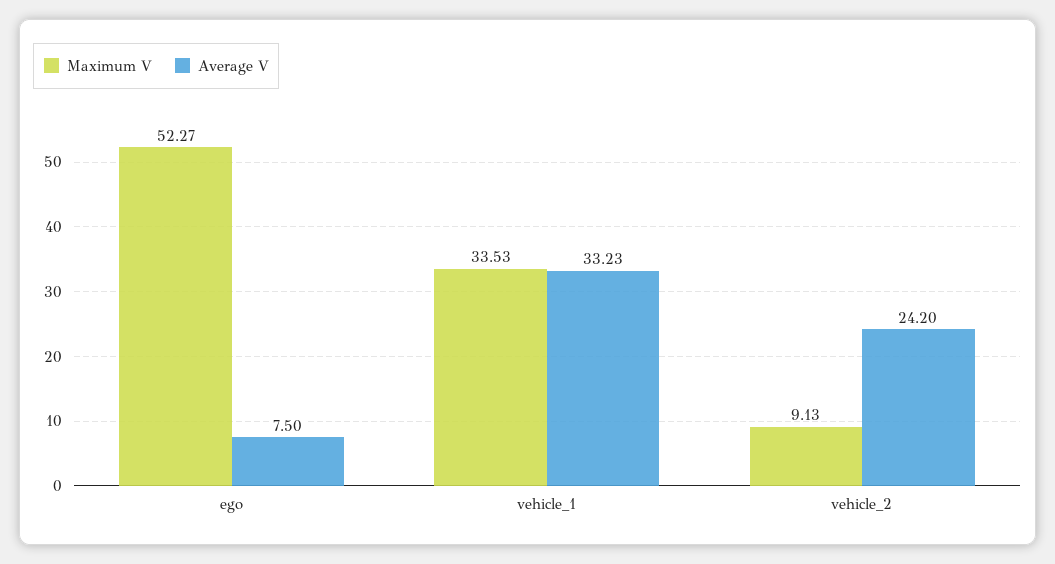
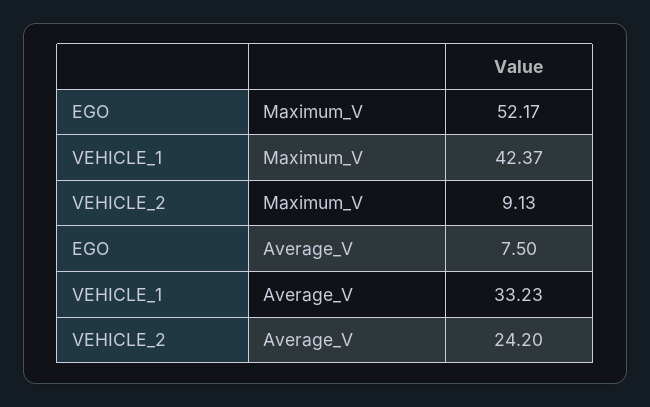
  {
    "Maximum V": {
-     "ego": 52.27,
+     "ego": 52.17,
-     "vehicle_1": 33.53,
+     "vehicle_1": 42.37,
      "vehicle_2": 9.13
    },
    "Average V": {
      "ego": 7.5,
      "vehicle_1": 33.23,
      "vehicle_2": 24.2
    }
  }

